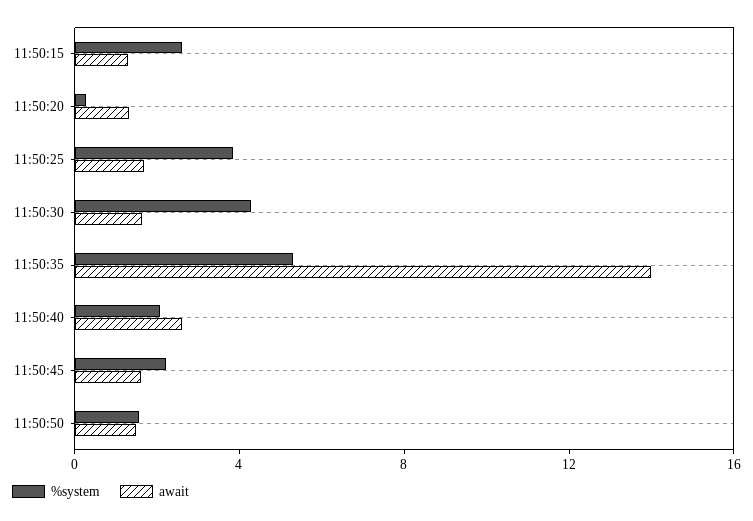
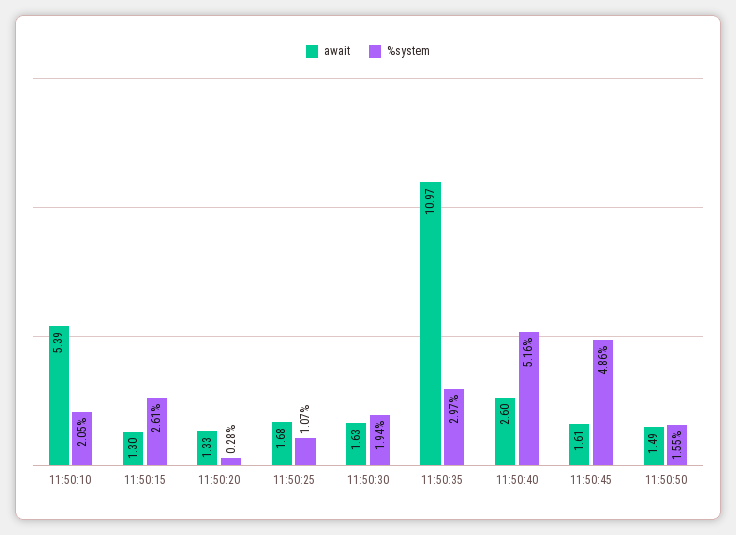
  {
    "%system": {
      "11:50:15": 2.61,
      "11:50:20": 0.28,
-     "11:50:25": 4,
+     "11:50:25": 1.07,
-     "11:50:30": 4,
+     "11:50:30": 1.94,
-     "11:50:35": 5,
+     "11:50:35": 2.97,
-     "11:50:40": 2,
+     "11:50:40": 5.16,
-     "11:50:45": 2,
+     "11:50:45": 4.86,
-     "11:50:50": 1.55
+     "11:50:50": 1.55,
+     "11:50:10": 2.05
    },
    "await": {
      "11:50:15": 1.3,
      "11:50:20": 1.33,
      "11:50:25": 1.68,
      "11:50:30": 1.63,
-     "11:50:35": 14,
+     "11:50:35": 10.97,
      "11:50:40": 2.6,
      "11:50:45": 1.61,
-     "11:50:50": 1.49
+     "11:50:50": 1.49,
+     "11:50:10": 5.39
    }
  }

